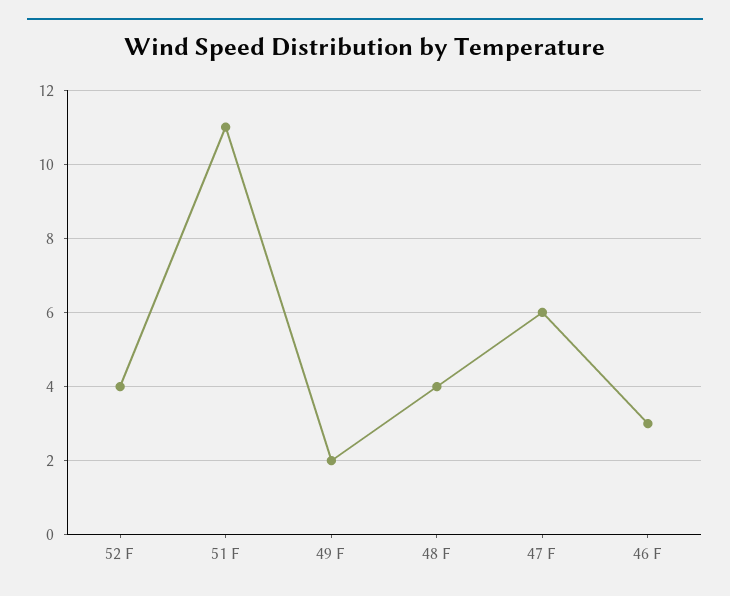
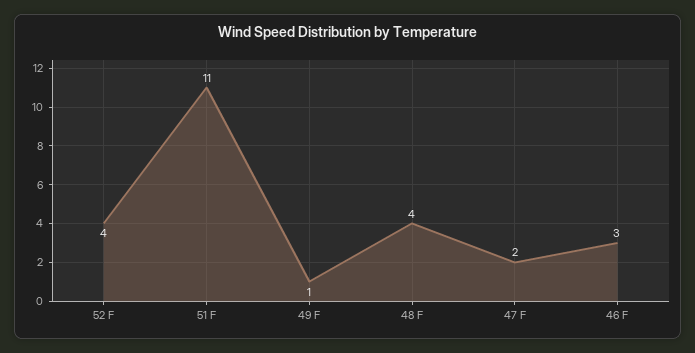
  {
    "52 F": 4,
    "51 F": 11,
-   "49 F": 2,
+   "49 F": 1,
    "48 F": 4,
-   "47 F": 6,
+   "47 F": 2,
    "46 F": 3
  }

